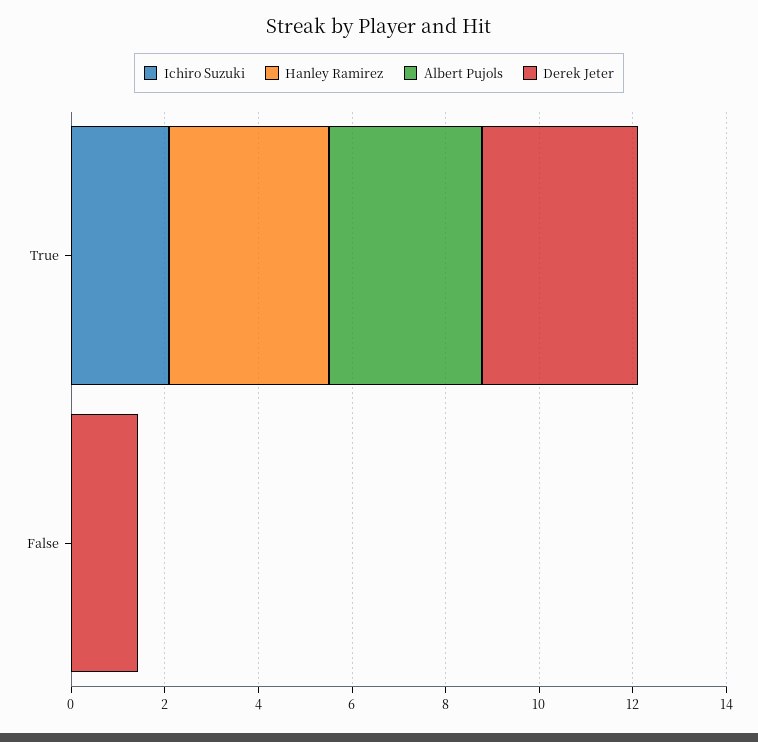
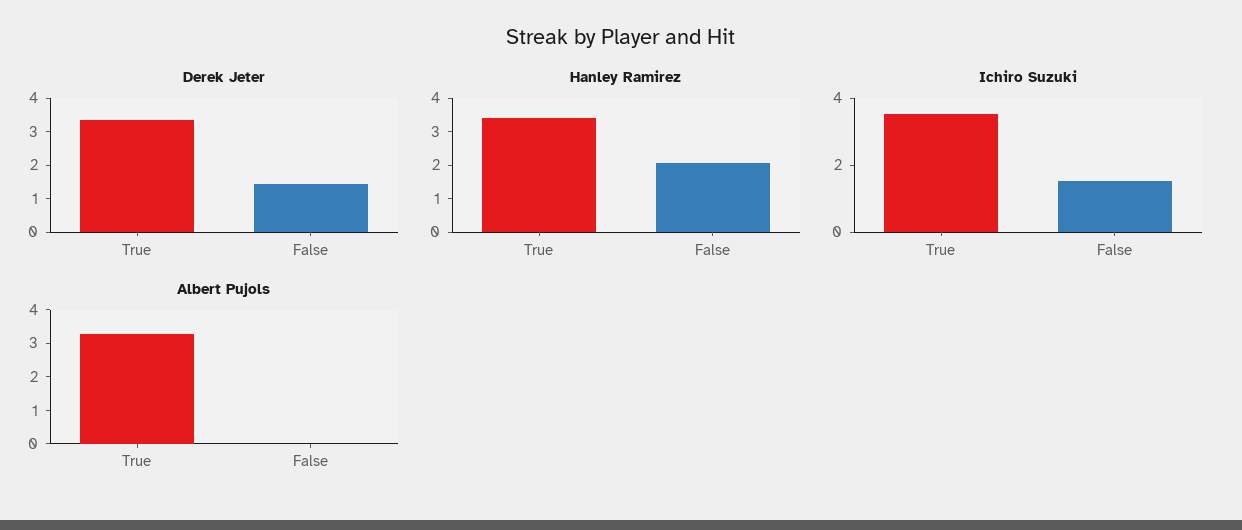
  {
    "Ichiro Suzuki": {
-     "True": 2,
+     "True": 3.5,
-     "False": 0
+     "False": 1.5
    },
    "Hanley Ramirez": {
      "True": 3.5,
-     "False": 0
+     "False": 2
    },
    "Albert Pujols": {
      "True": 3.25,
      "False": 0
    },
    "Derek Jeter": {
      "True": 3.25,
      "False": 1.5
    }
  }

